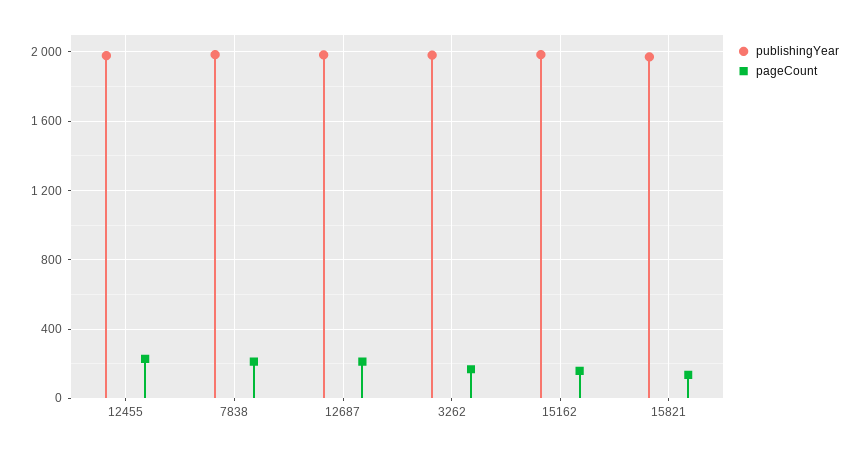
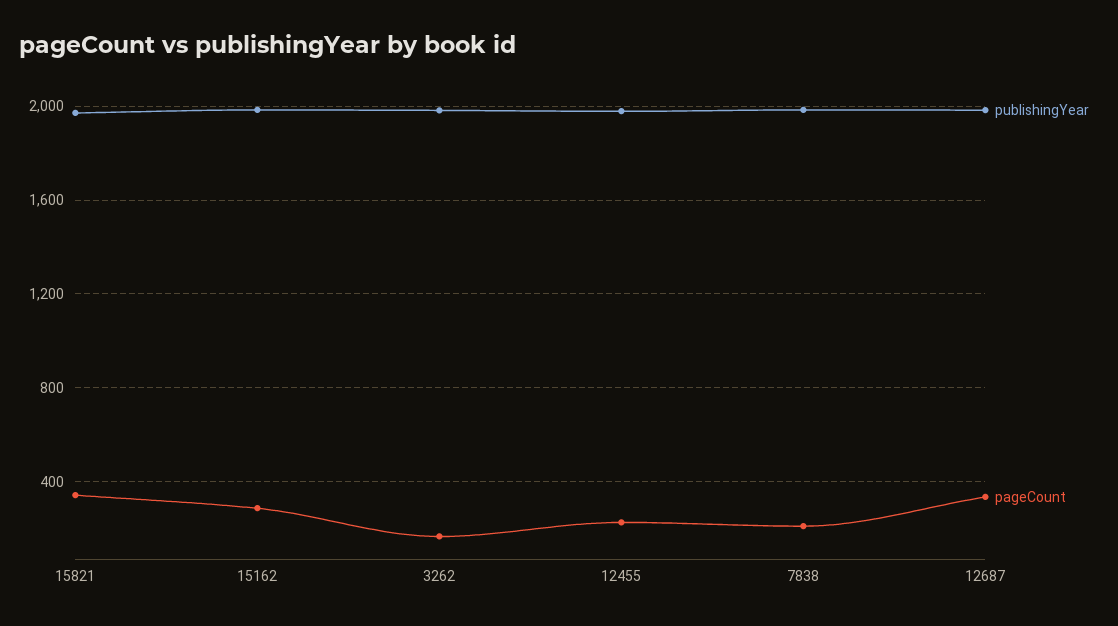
  {
    "publishingYear": {
      "12455": 2000,
      "7838": 2000,
      "12687": 2000,
      "3262": 2000,
      "15162": 2000,
      "15821": 1950
    },
    "pageCount": {
      "12455": 250,
      "7838": 200,
-     "12687": 200,
+     "12687": 350,
      "3262": 150,
-     "15162": 150,
+     "15162": 300,
-     "15821": 150
+     "15821": 350
    }
  }

